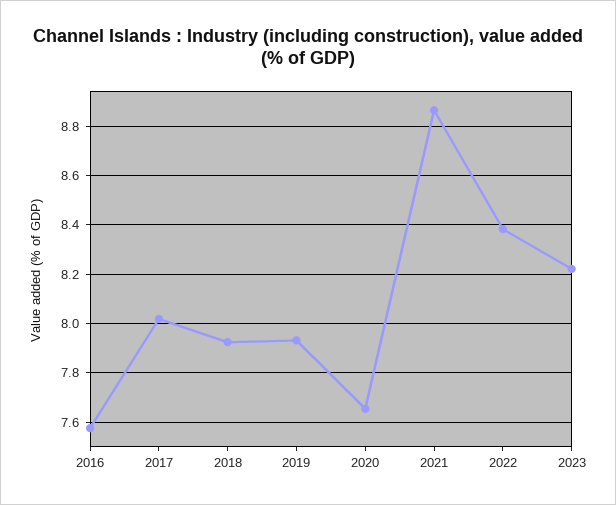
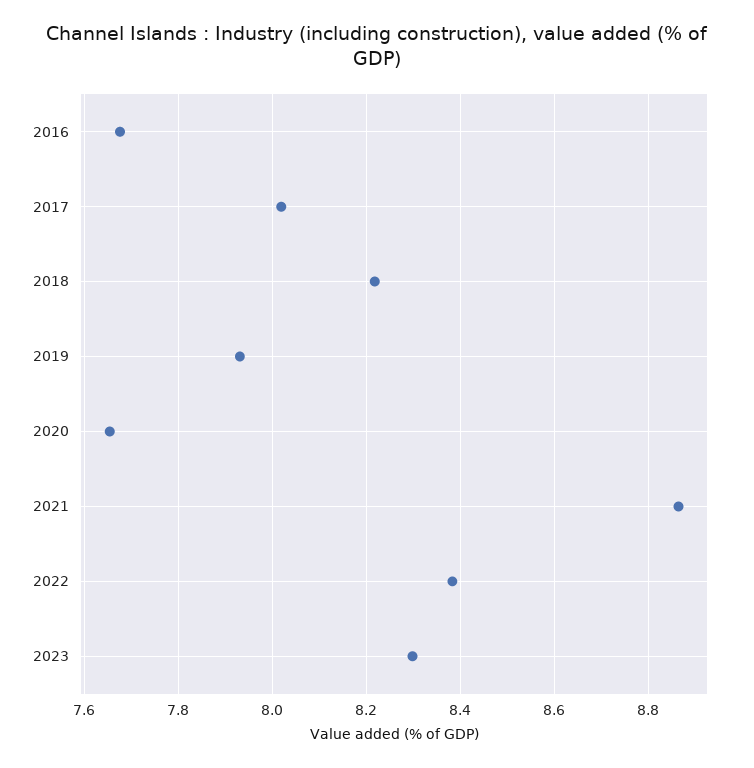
  {
-   "2016": 7.575,
+   "2016": 7.68,
    "2017": 8.02,
-   "2018": 7.925,
+   "2018": 8.22,
    "2019": 7.94,
    "2020": 7.66,
    "2021": 8.86,
    "2022": 8.38,
-   "2023": 8.225
+   "2023": 8.3
  }

